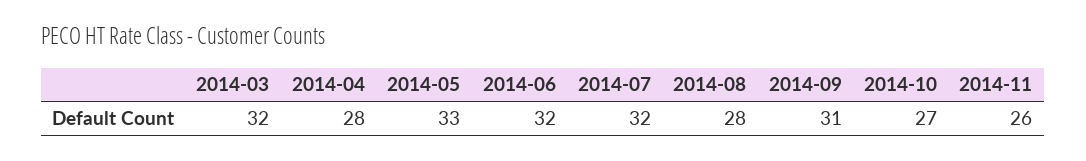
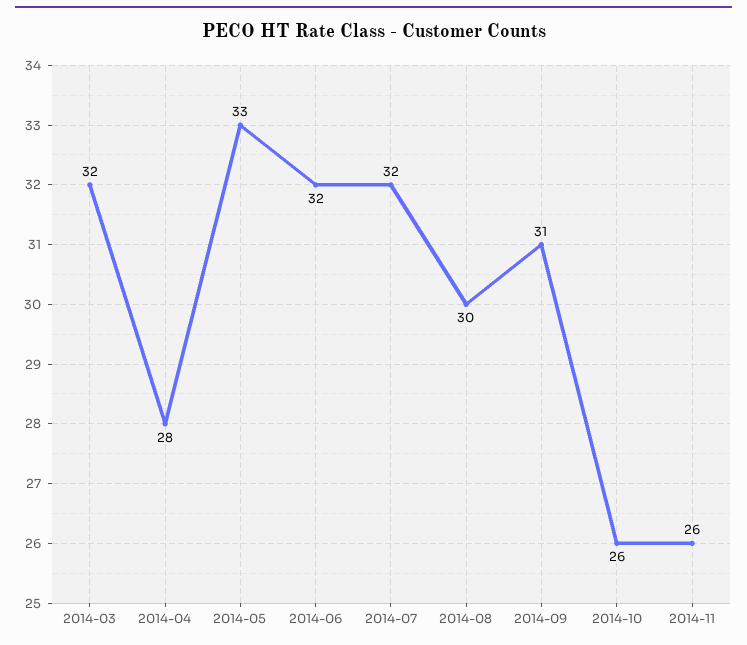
  {
    "2014-03": 32,
    "2014-04": 28,
    "2014-05": 33,
    "2014-06": 32,
    "2014-07": 32,
-   "2014-08": 28,
+   "2014-08": 30,
    "2014-09": 31,
-   "2014-10": 27,
+   "2014-10": 26,
    "2014-11": 26
  }

